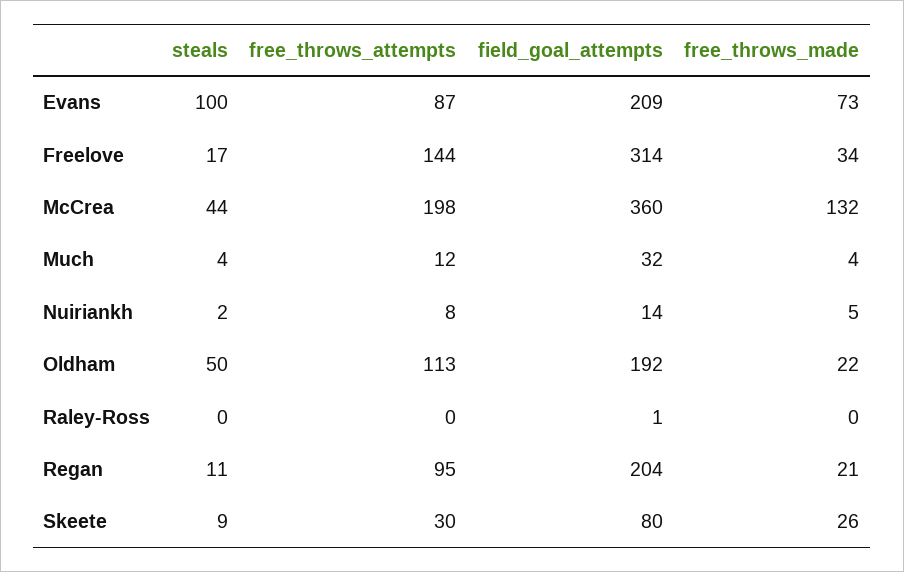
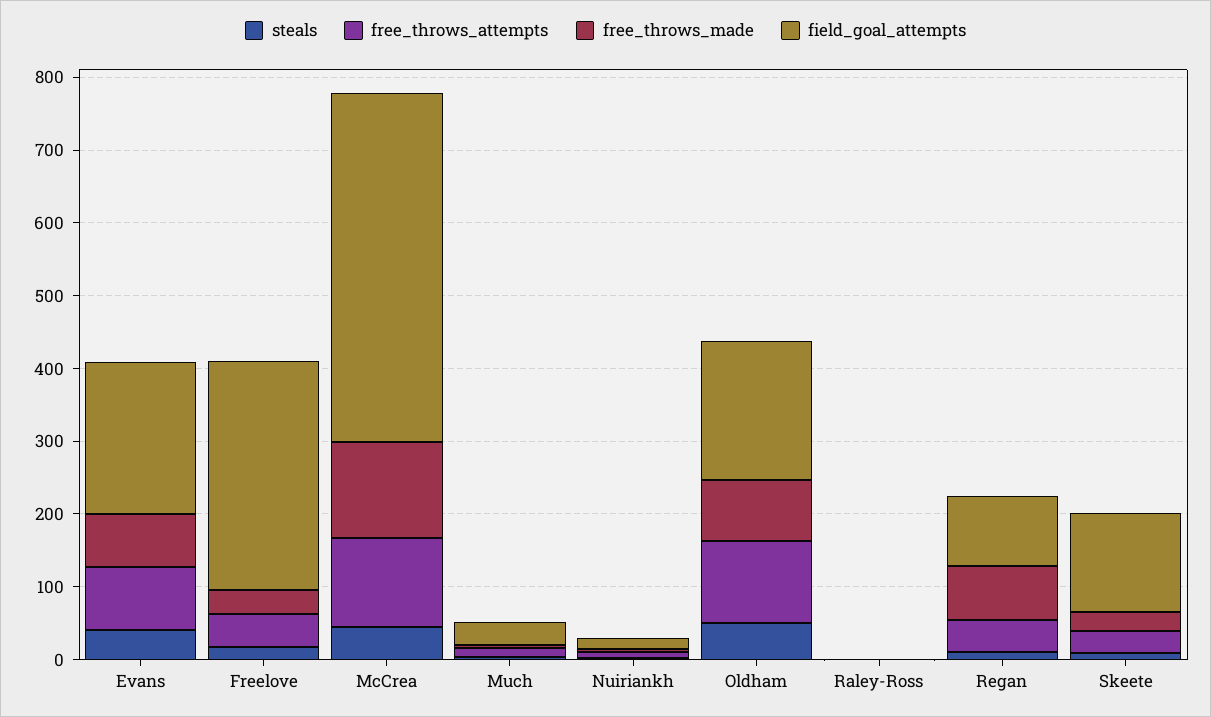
  {
    "steals": {
-     "Evans": 100,
+     "Evans": 40,
      "Freelove": 17,
      "McCrea": 44,
      "Much": 4,
      "Nuiriankh": 2,
      "Oldham": 50,
      "Raley-Ross": 0,
      "Regan": 11,
      "Skeete": 9
    },
    "free_throws_attempts": {
      "Evans": 87,
-     "Freelove": 144,
+     "Freelove": 40,
-     "McCrea": 198,
+     "McCrea": 120,
      "Much": 12,
      "Nuiriankh": 8,
      "Oldham": 113,
      "Raley-Ross": 0,
-     "Regan": 95,
+     "Regan": 40,
      "Skeete": 30
    },
    "field_goal_attempts": {
      "Evans": 209,
      "Freelove": 314,
-     "McCrea": 360,
+     "McCrea": 480,
      "Much": 32,
      "Nuiriankh": 14,
      "Oldham": 192,
      "Raley-Ross": 1,
-     "Regan": 204,
+     "Regan": 100,
-     "Skeete": 80
+     "Skeete": 140
    },
    "free_throws_made": {
      "Evans": 73,
      "Freelove": 34,
      "McCrea": 132,
      "Much": 4,
      "Nuiriankh": 5,
-     "Oldham": 22,
+     "Oldham": 80,
      "Raley-Ross": 0,
-     "Regan": 21,
+     "Regan": 80,
      "Skeete": 26
    }
  }

